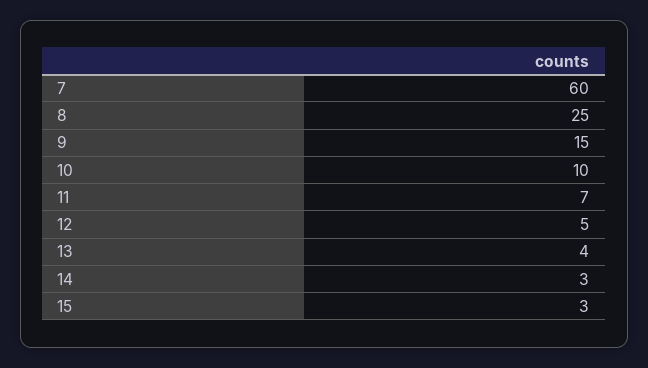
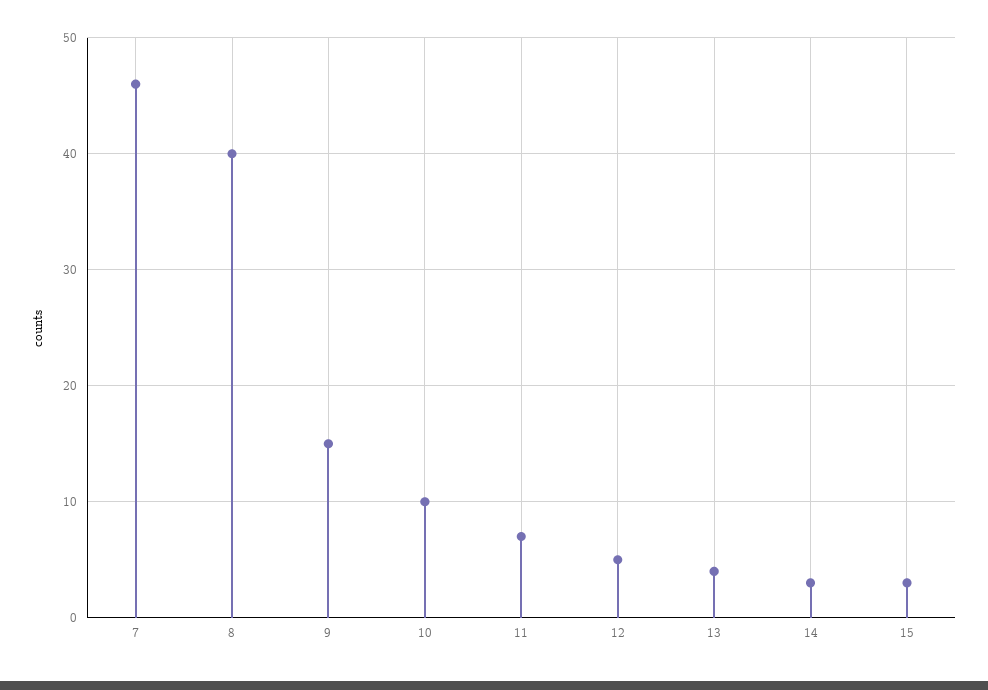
  {
-   "7": 60,
+   "7": 46,
-   "8": 25,
+   "8": 40,
    "9": 15,
    "10": 10,
    "11": 7,
    "12": 5,
    "13": 4,
    "14": 3,
    "15": 3
  }

